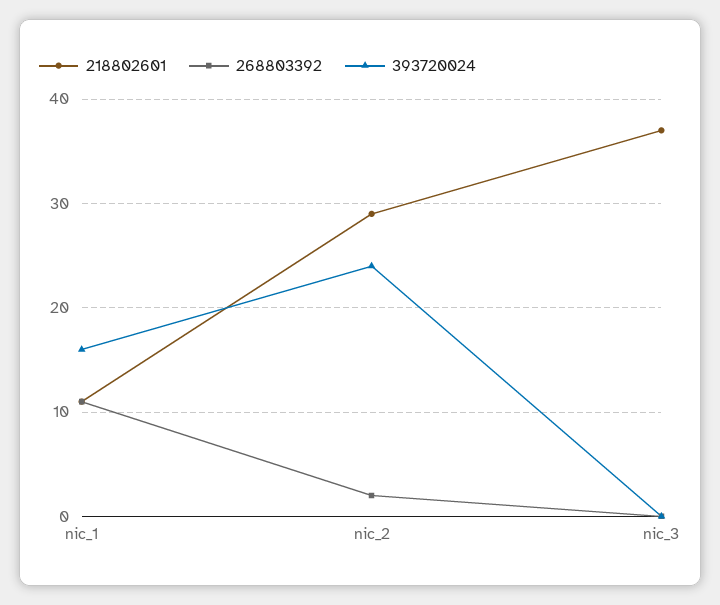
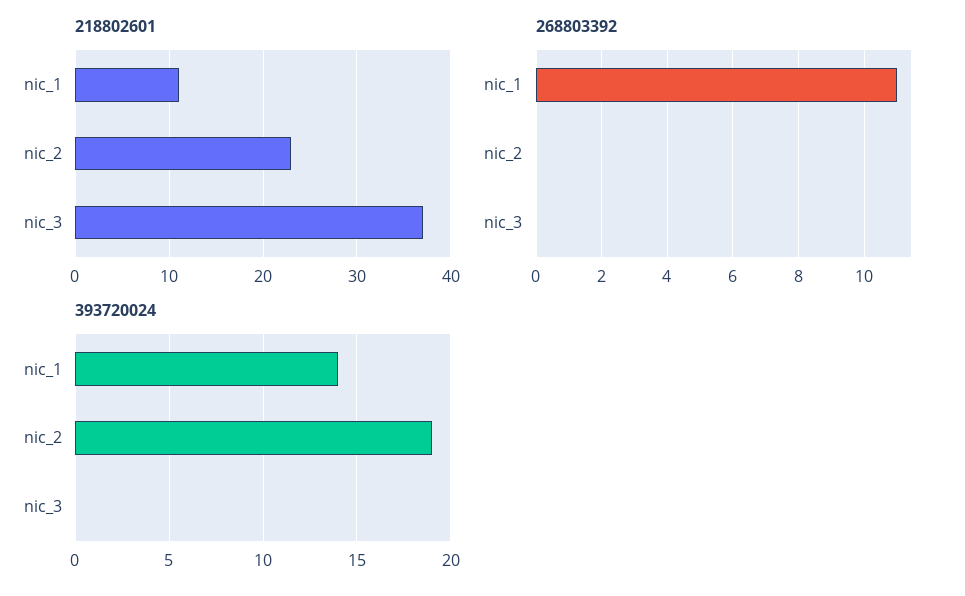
  {
    "218802601": {
      "nic_1": 11,
-     "nic_2": 29,
+     "nic_2": 23,
      "nic_3": 37
    },
    "268803392": {
      "nic_1": 11,
-     "nic_2": 2,
+     "nic_2": 0,
      "nic_3": 0
    },
    "393720024": {
-     "nic_1": 16,
+     "nic_1": 14,
-     "nic_2": 24,
+     "nic_2": 19,
      "nic_3": 0
    }
  }

